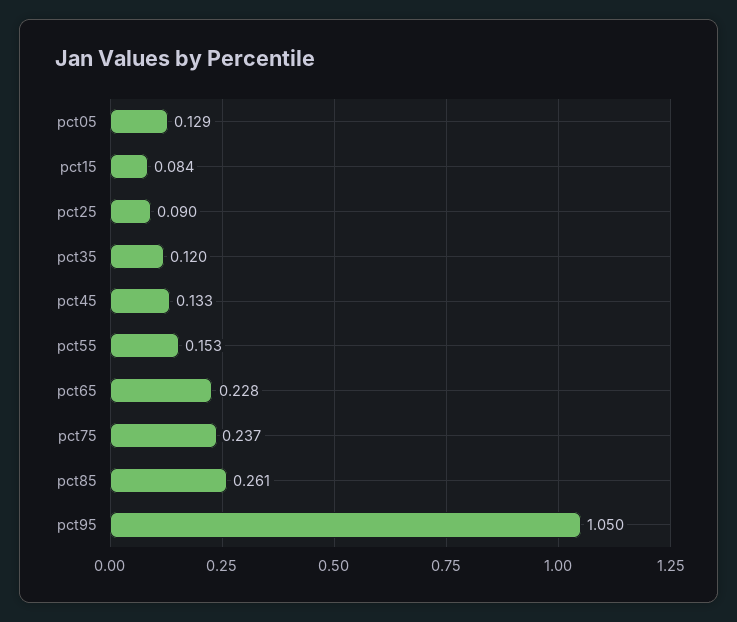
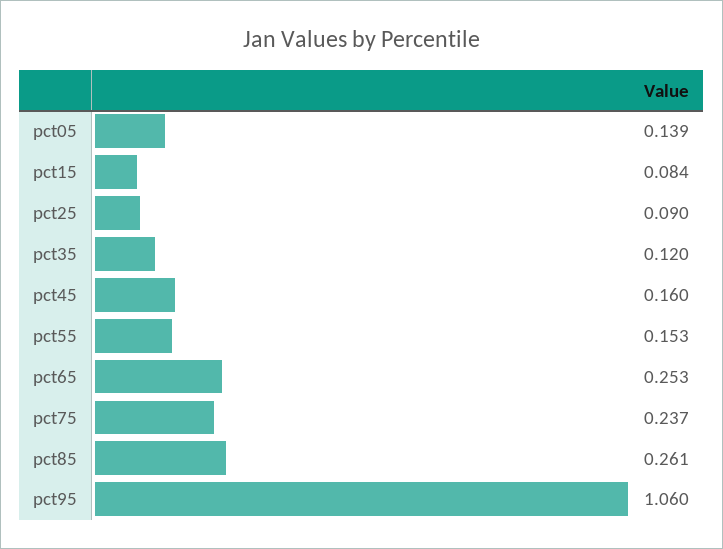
  {
-   "pct05": 0.129,
+   "pct05": 0.139,
    "pct15": 0.084,
    "pct25": 0.09,
    "pct35": 0.12,
-   "pct45": 0.133,
+   "pct45": 0.16,
    "pct55": 0.153,
-   "pct65": 0.228,
+   "pct65": 0.253,
    "pct75": 0.237,
    "pct85": 0.261,
-   "pct95": 1.05
+   "pct95": 1.06
  }

